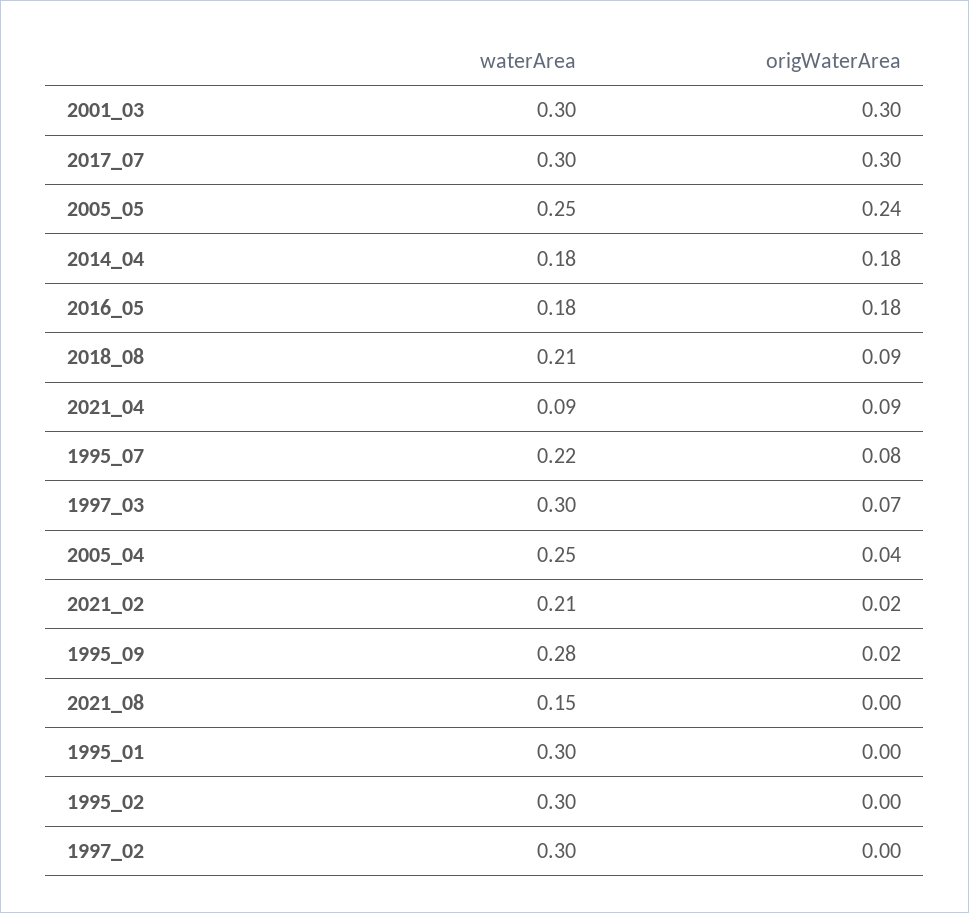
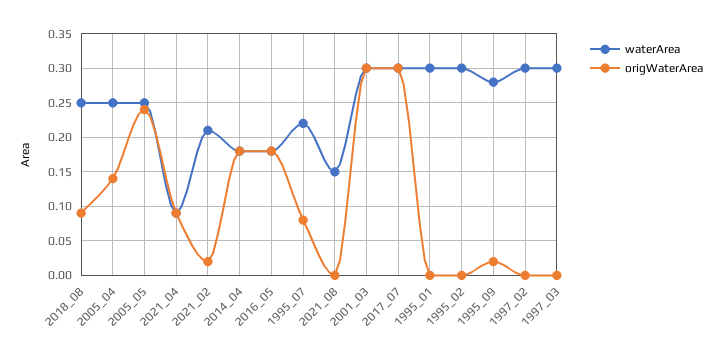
  {
    "waterArea": {
      "2001_03": 0.3,
      "2017_07": 0.3,
      "2005_05": 0.25,
      "2014_04": 0.18,
      "2016_05": 0.18,
-     "2018_08": 0.21,
+     "2018_08": 0.25,
      "2021_04": 0.09,
      "1995_07": 0.22,
      "1997_03": 0.3,
      "2005_04": 0.25,
      "2021_02": 0.21,
      "1995_09": 0.28,
      "2021_08": 0.15,
      "1995_01": 0.3,
      "1995_02": 0.3,
      "1997_02": 0.3
    },
    "origWaterArea": {
      "2001_03": 0.3,
      "2017_07": 0.3,
      "2005_05": 0.24,
      "2014_04": 0.18,
      "2016_05": 0.18,
      "2018_08": 0.09,
      "2021_04": 0.09,
      "1995_07": 0.08,
-     "1997_03": 0.07,
+     "1997_03": 0,
-     "2005_04": 0.04,
+     "2005_04": 0.14,
      "2021_02": 0.02,
      "1995_09": 0.02,
      "2021_08": 0,
      "1995_01": 0,
      "1995_02": 0,
      "1997_02": 0
    }
  }

